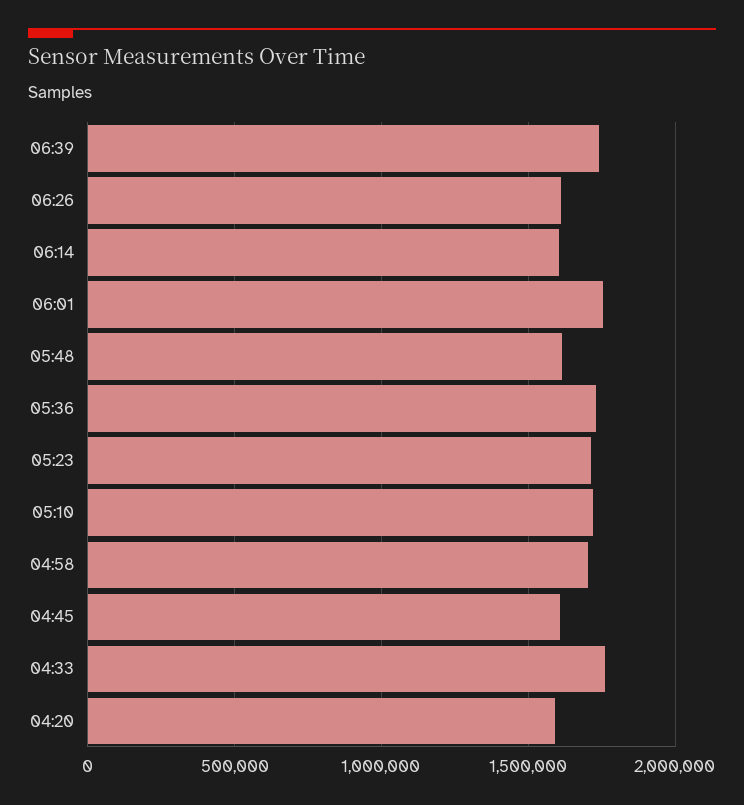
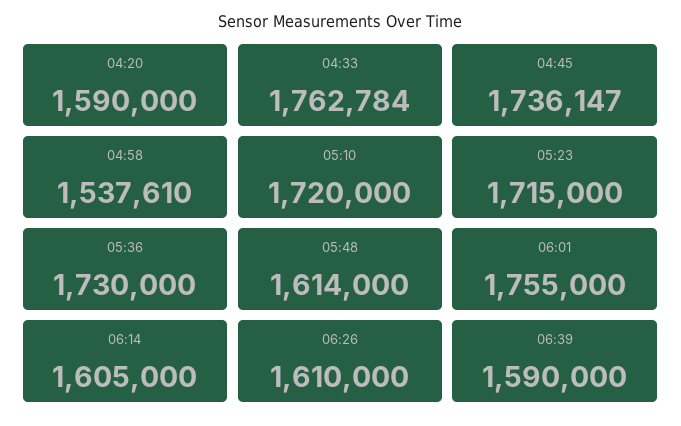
  {
-   "06:39": 1750000,
+   "06:39": 1590000,
    "06:26": 1610000,
    "06:14": 1605000,
    "06:01": 1755000,
    "05:48": 1614000,
    "05:36": 1730000,
    "05:23": 1715000,
    "05:10": 1720000,
-   "04:58": 1700000,
+   "04:58": 1537610,
-   "04:45": 1600000,
+   "04:45": 1736147,
    "04:33": 1762784,
    "04:20": 1590000
  }

